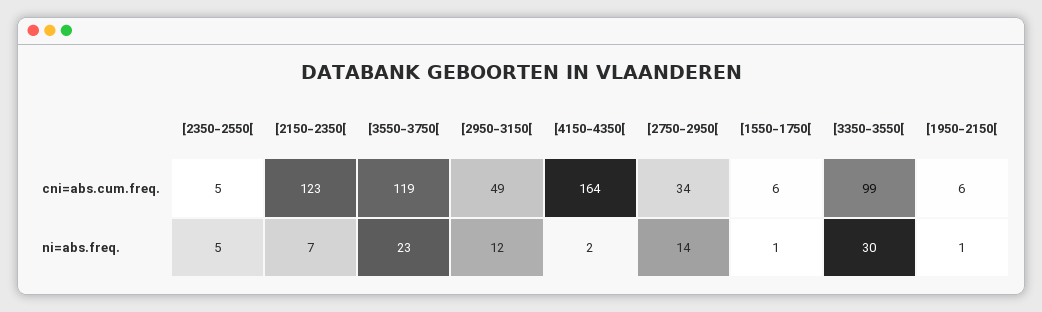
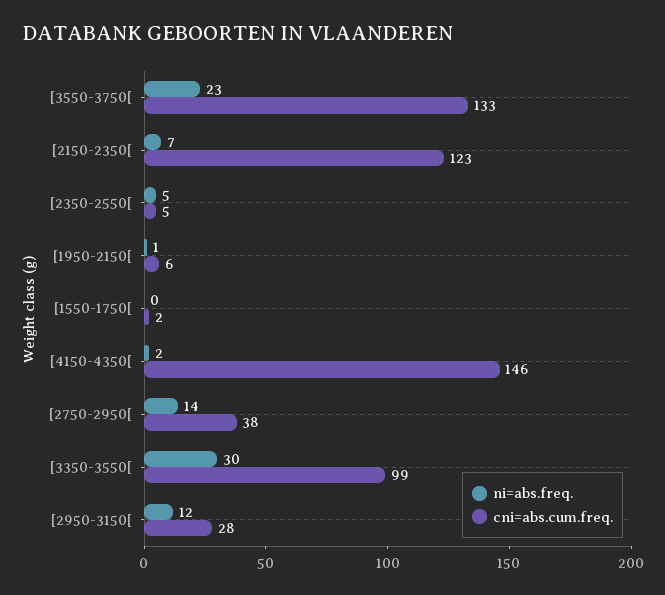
  {
    "cni=abs.cum.freq.": {
      "[2350-2550[": 5,
      "[2150-2350[": 123,
-     "[3550-3750[": 119,
+     "[3550-3750[": 133,
-     "[2950-3150[": 49,
+     "[2950-3150[": 28,
-     "[4150-4350[": 164,
+     "[4150-4350[": 146,
-     "[2750-2950[": 34,
+     "[2750-2950[": 38,
-     "[1550-1750[": 6,
+     "[1550-1750[": 2,
      "[3350-3550[": 99,
      "[1950-2150[": 6
    },
    "ni=abs.freq.": {
      "[2350-2550[": 5,
      "[2150-2350[": 7,
      "[3550-3750[": 23,
      "[2950-3150[": 12,
      "[4150-4350[": 2,
      "[2750-2950[": 14,
-     "[1550-1750[": 1,
+     "[1550-1750[": 0,
      "[3350-3550[": 30,
      "[1950-2150[": 1
    }
  }

